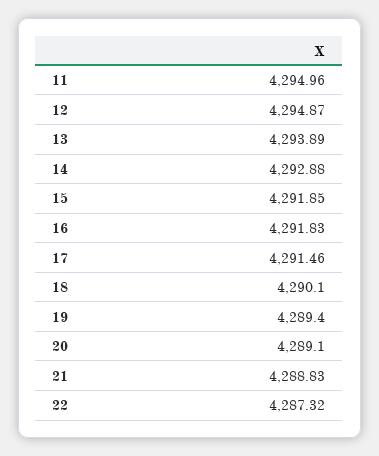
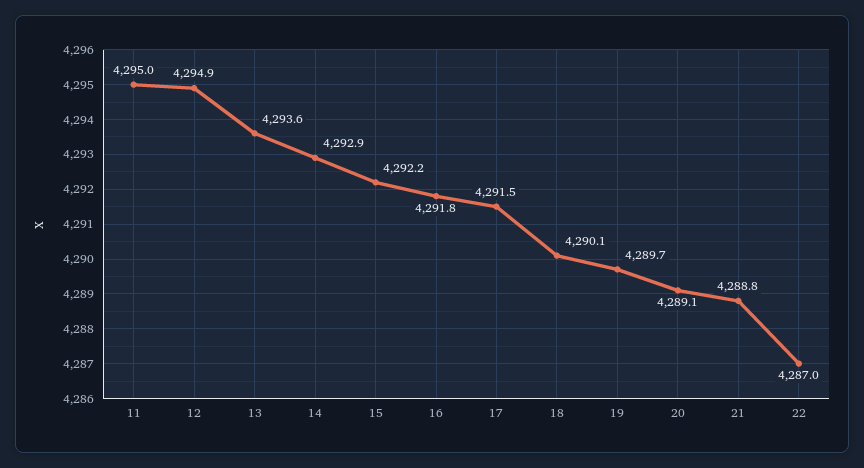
  {
    "11": 4294.96,
    "12": 4294.87,
-   "13": 4293.89,
+   "13": 4293.6,
    "14": 4292.88,
-   "15": 4291.85,
+   "15": 4292.2,
    "16": 4291.83,
    "17": 4291.46,
    "18": 4290.1,
-   "19": 4289.4,
+   "19": 4289.7,
    "20": 4289.1,
    "21": 4288.83,
-   "22": 4287.32
+   "22": 4287
  }

